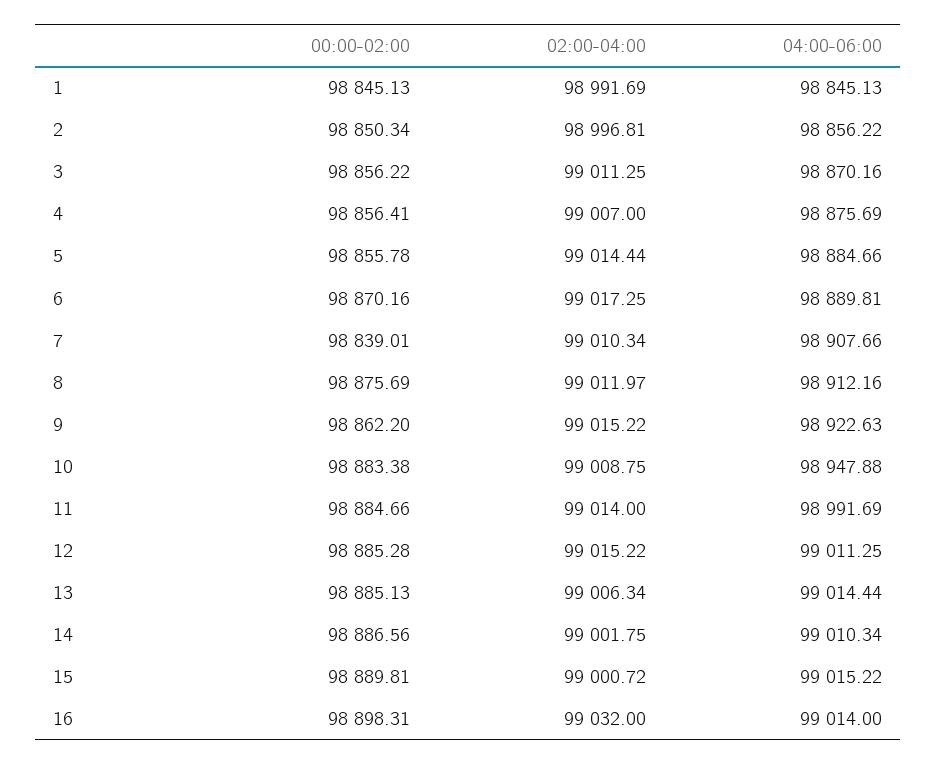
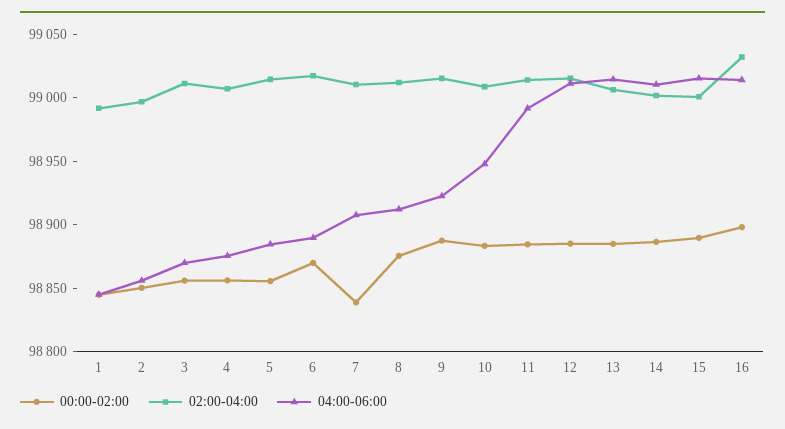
  {
    "00:00-02:00": {
      "1": 98845.13,
      "2": 98850.34,
      "3": 98856.22,
      "4": 98856.41,
      "5": 98855.78,
      "6": 98870.16,
      "7": 98839.01,
      "8": 98875.69,
-     "9": 98862.2,
+     "9": 98890,
      "10": 98883.38,
      "11": 98884.66,
      "12": 98885.28,
      "13": 98885.13,
      "14": 98886.56,
      "15": 98889.81,
      "16": 98898.31
    },
    "02:00-04:00": {
      "1": 98991.69,
      "2": 98996.81,
      "3": 99011.25,
      "4": 99007,
      "5": 99014.44,
      "6": 99017.25,
      "7": 99010.34,
      "8": 99011.97,
      "9": 99015.22,
      "10": 99008.75,
      "11": 99014,
      "12": 99015.22,
      "13": 99006.34,
      "14": 99001.75,
      "15": 99000.72,
      "16": 99032
    },
    "04:00-06:00": {
      "1": 98845.13,
      "2": 98856.22,
      "3": 98870.16,
      "4": 98875.69,
      "5": 98884.66,
      "6": 98889.81,
      "7": 98907.66,
      "8": 98912.16,
      "9": 98922.63,
      "10": 98947.88,
      "11": 98991.69,
      "12": 99011.25,
      "13": 99014.44,
      "14": 99010.34,
      "15": 99015.22,
      "16": 99014
    }
  }

